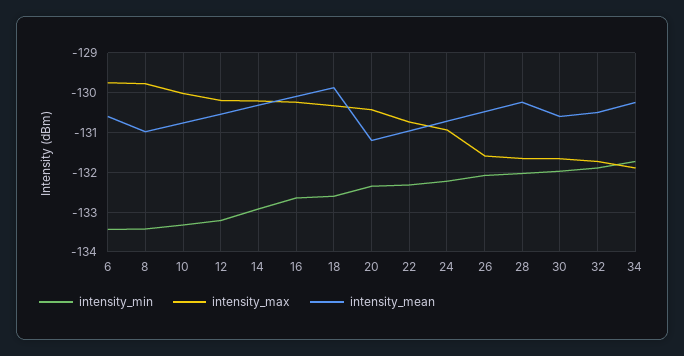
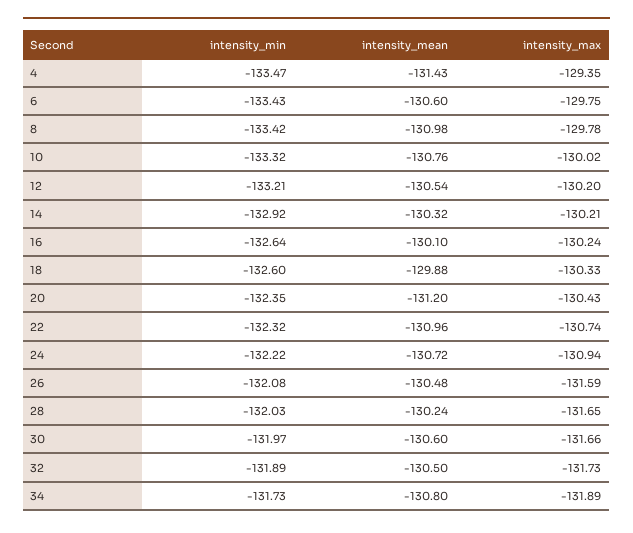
  {
    "intensity_min": {
      "6": -133.43,
      "8": -133.42,
      "10": -133.32,
      "12": -133.21,
      "14": -132.92,
      "16": -132.64,
      "18": -132.6,
      "20": -132.35,
      "22": -132.32,
      "24": -132.22,
      "26": -132.08,
      "28": -132.03,
      "30": -131.97,
      "32": -131.89,
-     "34": -131.73
+     "34": -131.73,
+     "4": -133.47
    },
    "intensity_max": {
      "6": -129.75,
      "8": -129.78,
      "10": -130.02,
      "12": -130.2,
      "14": -130.21,
      "16": -130.24,
      "18": -130.33,
      "20": -130.43,
      "22": -130.74,
      "24": -130.94,
      "26": -131.59,
      "28": -131.65,
      "30": -131.66,
      "32": -131.73,
-     "34": -131.89
+     "34": -131.89,
+     "4": -129.35
    },
    "intensity_mean": {
      "6": -130.6,
      "8": -130.98,
      "10": -130.76,
      "12": -130.54,
      "14": -130.32,
      "16": -130.1,
      "18": -129.88,
      "20": -131.2,
      "22": -130.96,
      "24": -130.72,
      "26": -130.48,
      "28": -130.24,
      "30": -130.6,
      "32": -130.5,
-     "34": -130.2
+     "34": -130.8,
+     "4": -131.43
    }
  }

